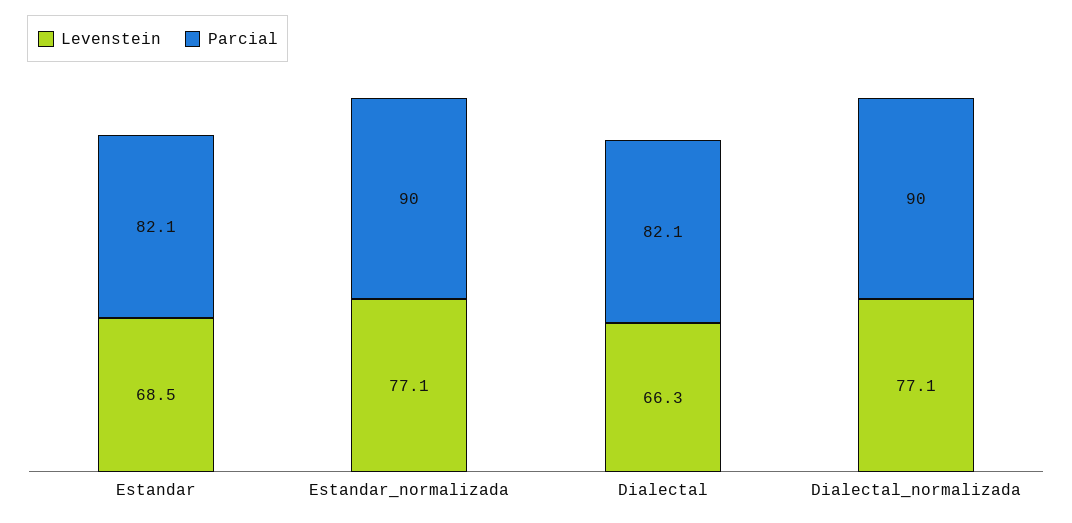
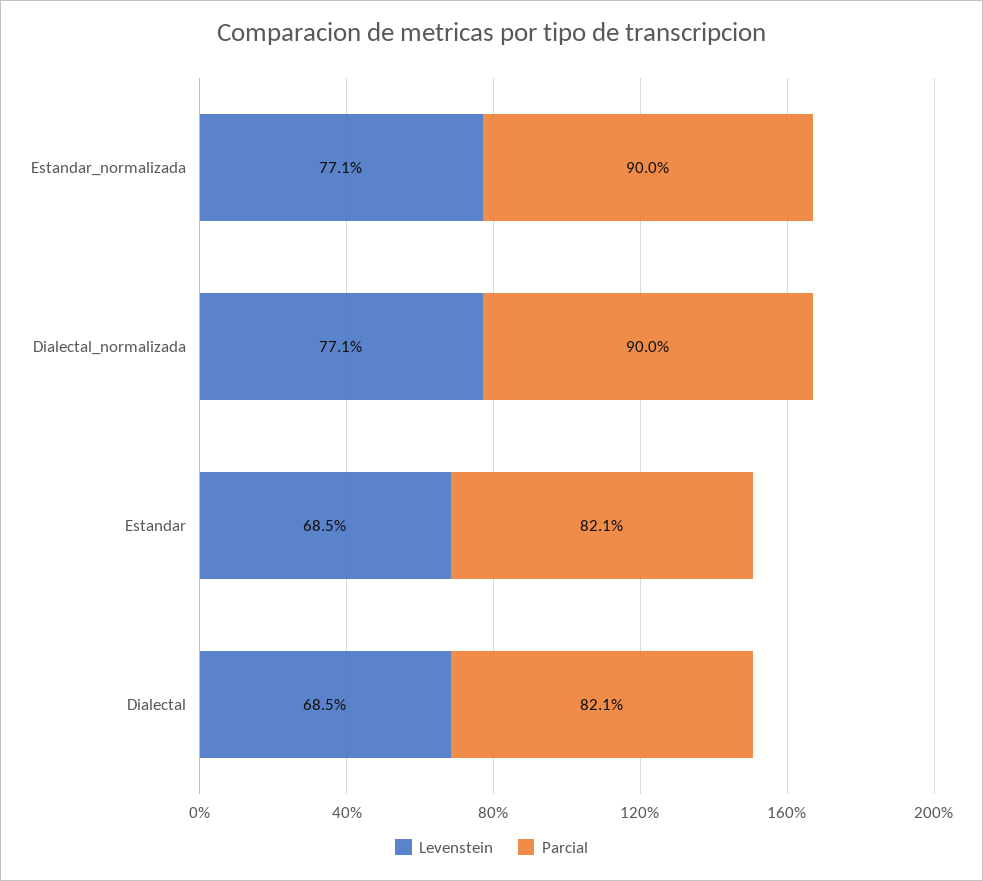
  {
    "Levenstein": {
      "Estandar": 68.5,
      "Estandar_normalizada": 77.1,
-     "Dialectal": 66.3,
+     "Dialectal": 68.5,
      "Dialectal_normalizada": 77.1
    },
    "Parcial": {
      "Estandar": 82.1,
      "Estandar_normalizada": 90,
      "Dialectal": 82.1,
      "Dialectal_normalizada": 90
    }
  }

